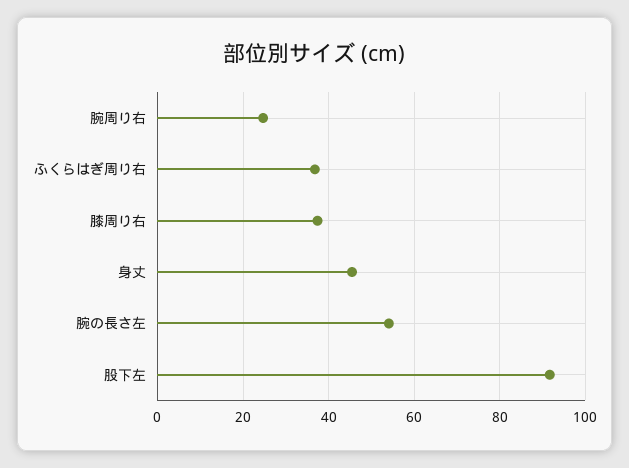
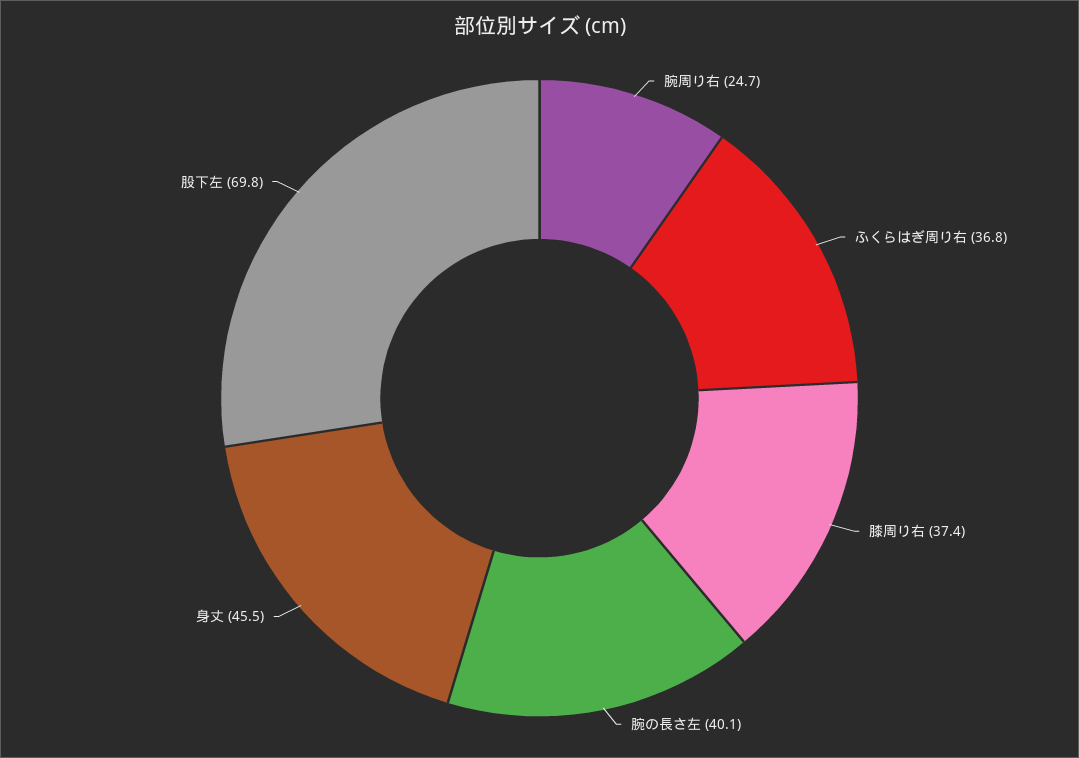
  {
    "腕周り右": 24.7,
    "ふくらはぎ周り右": 36.8,
    "膝周り右": 37.4,
    "身丈": 45.5,
-   "腕の長さ左": 54,
+   "腕の長さ左": 40.1,
-   "股下左": 92
+   "股下左": 69.8
  }

